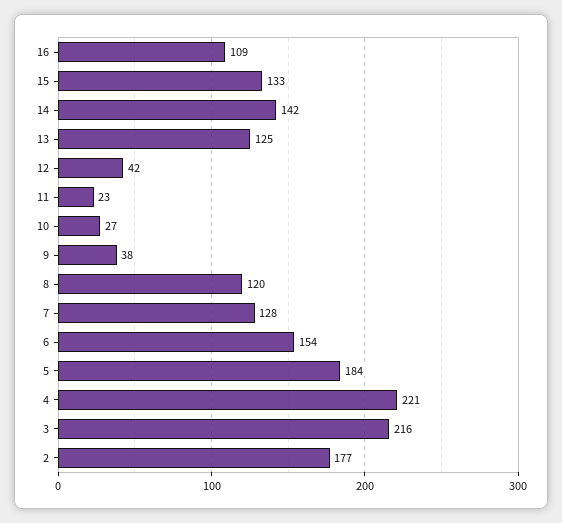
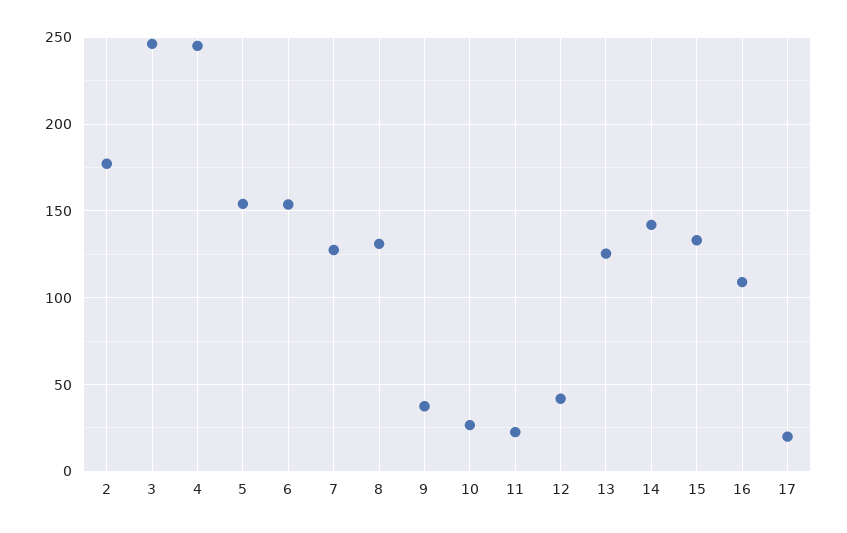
  {
    "16": 109,
    "15": 133,
    "14": 142,
    "13": 125,
    "12": 42,
    "11": 23,
    "10": 27,
    "9": 38,
-   "8": 120,
+   "8": 130,
    "7": 128,
    "6": 154,
-   "5": 184,
+   "5": 155,
-   "4": 221,
+   "4": 245,
-   "3": 216,
+   "3": 245,
-   "2": 177
+   "2": 177,
+   "17": 20
  }

